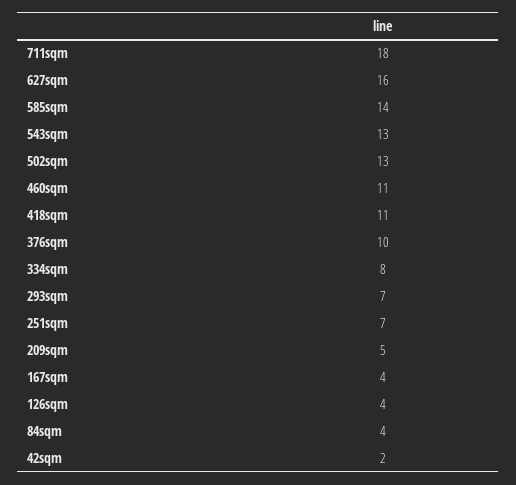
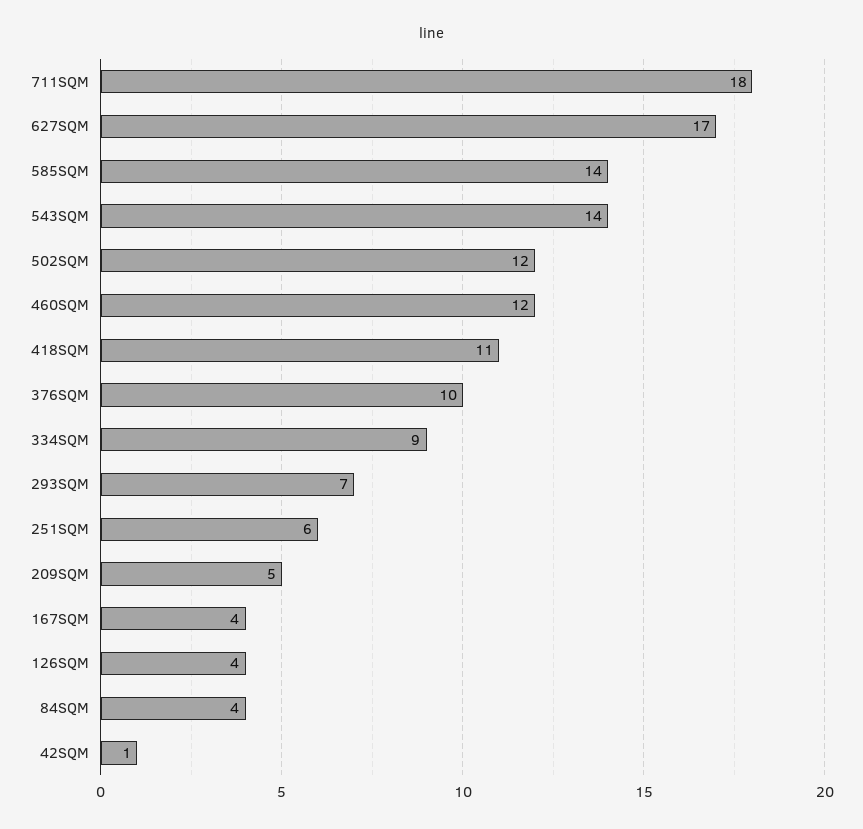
  {
    "711sqm": 18,
-   "627sqm": 16,
+   "627sqm": 17,
    "585sqm": 14,
-   "543sqm": 13,
+   "543sqm": 14,
-   "502sqm": 13,
+   "502sqm": 12,
-   "460sqm": 11,
+   "460sqm": 12,
    "418sqm": 11,
    "376sqm": 10,
-   "334sqm": 8,
+   "334sqm": 9,
    "293sqm": 7,
-   "251sqm": 7,
+   "251sqm": 6,
    "209sqm": 5,
    "167sqm": 4,
    "126sqm": 4,
    "84sqm": 4,
-   "42sqm": 2
+   "42sqm": 1
  }

